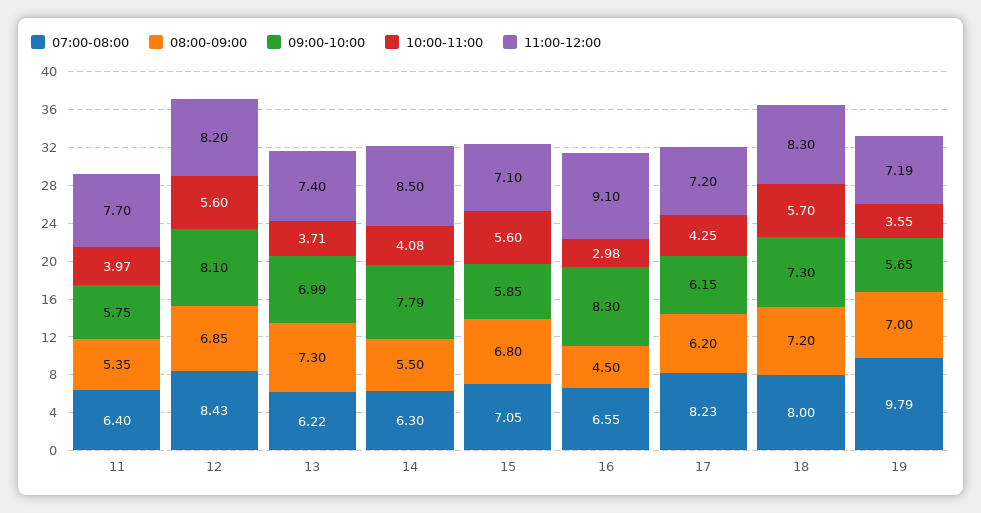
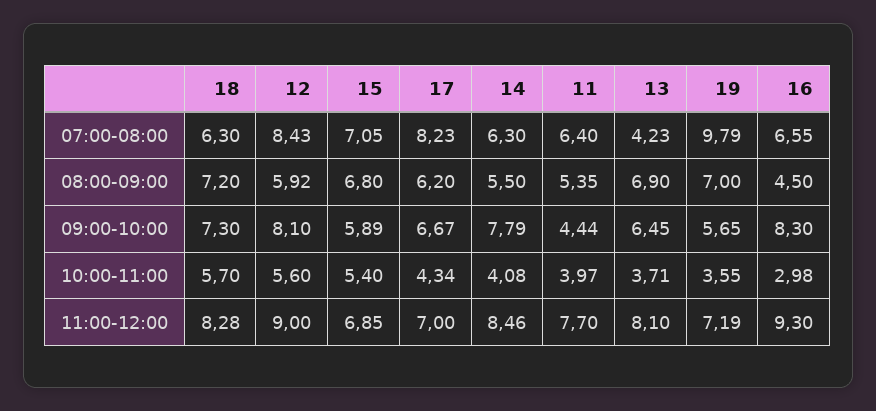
  {
    "07:00-08:00": {
      "11": 6.4,
      "12": 8.43,
-     "13": 6.22,
+     "13": 4.23,
      "14": 6.3,
      "15": 7.05,
      "16": 6.55,
      "17": 8.23,
-     "18": 8,
+     "18": 6.3,
      "19": 9.79
    },
    "08:00-09:00": {
      "11": 5.35,
-     "12": 6.85,
+     "12": 5.92,
-     "13": 7.3,
+     "13": 6.9,
      "14": 5.5,
      "15": 6.8,
      "16": 4.5,
      "17": 6.2,
      "18": 7.2,
      "19": 7
    },
    "09:00-10:00": {
-     "11": 5.75,
+     "11": 4.44,
      "12": 8.1,
-     "13": 6.99,
+     "13": 6.45,
      "14": 7.79,
-     "15": 5.85,
+     "15": 5.89,
      "16": 8.3,
-     "17": 6.15,
+     "17": 6.67,
      "18": 7.3,
      "19": 5.65
    },
    "10:00-11:00": {
      "11": 3.97,
      "12": 5.6,
      "13": 3.71,
      "14": 4.08,
-     "15": 5.6,
+     "15": 5.4,
      "16": 2.98,
-     "17": 4.25,
+     "17": 4.34,
      "18": 5.7,
      "19": 3.55
    },
    "11:00-12:00": {
      "11": 7.7,
-     "12": 8.2,
+     "12": 9,
-     "13": 7.4,
+     "13": 8.1,
-     "14": 8.5,
+     "14": 8.46,
-     "15": 7.1,
+     "15": 6.85,
-     "16": 9.1,
+     "16": 9.3,
-     "17": 7.2,
+     "17": 7,
-     "18": 8.3,
+     "18": 8.28,
      "19": 7.19
    }
  }

